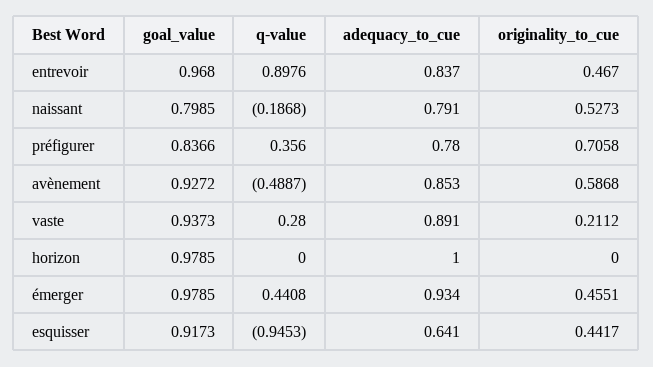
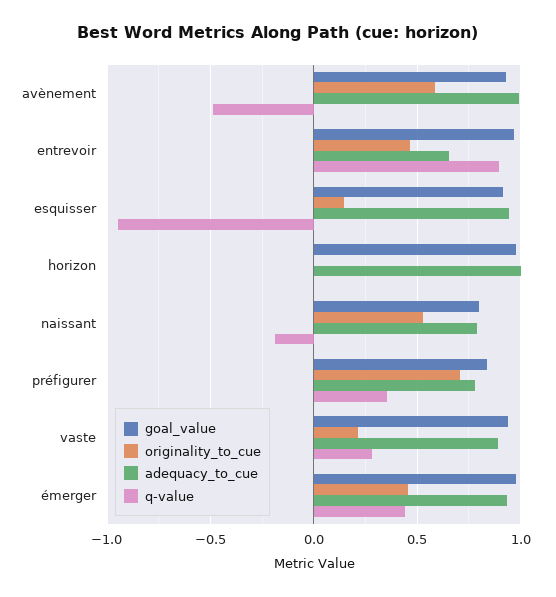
  {
    "goal_value": {
      "entrevoir": 0.968,
      "naissant": 0.7985,
      "préfigurer": 0.8366,
      "avènement": 0.9272,
      "vaste": 0.9373,
      "horizon": 0.9785,
      "émerger": 0.9785,
      "esquisser": 0.9173
    },
    "q-value": {
      "entrevoir": 0.8976,
      "naissant": -0.1868,
      "préfigurer": 0.356,
      "avènement": -0.4887,
      "vaste": 0.28,
      "horizon": 0,
      "émerger": 0.4408,
      "esquisser": -0.9453
    },
    "adequacy_to_cue": {
-     "entrevoir": 0.837,
+     "entrevoir": 0.65,
      "naissant": 0.791,
      "préfigurer": 0.78,
-     "avènement": 0.853,
+     "avènement": 1,
      "vaste": 0.891,
      "horizon": 1,
      "émerger": 0.934,
-     "esquisser": 0.641
+     "esquisser": 0.95
    },
    "originality_to_cue": {
      "entrevoir": 0.467,
      "naissant": 0.5273,
      "préfigurer": 0.7058,
      "avènement": 0.5868,
      "vaste": 0.2112,
      "horizon": 0,
      "émerger": 0.4551,
-     "esquisser": 0.4417
+     "esquisser": 0.15
    }
  }

